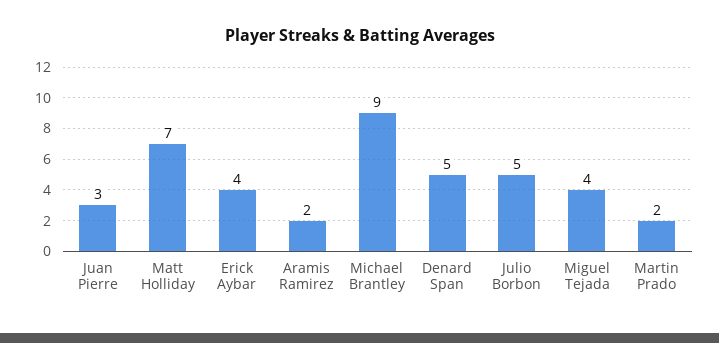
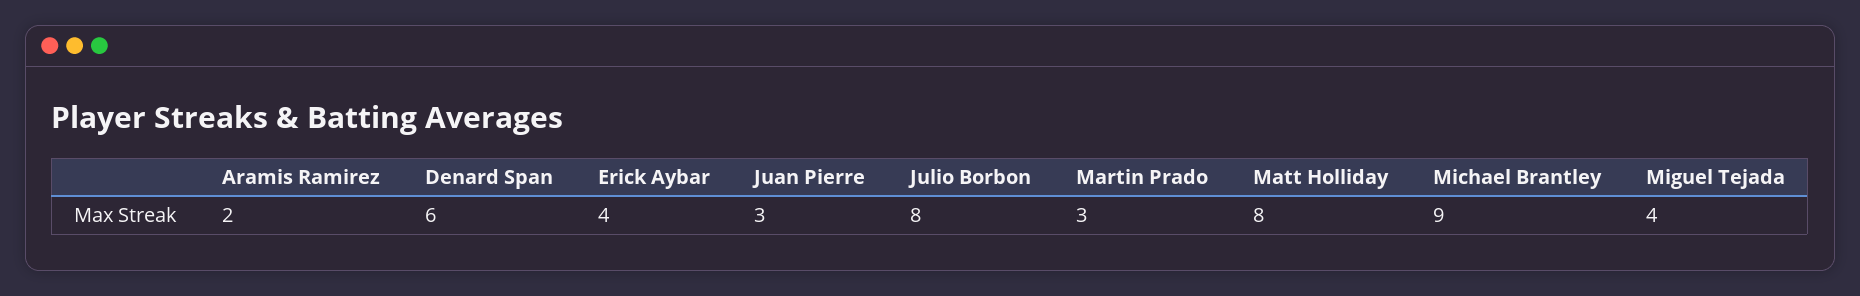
  {
    "Juan Pierre": 3,
-   "Matt Holliday": 7,
+   "Matt Holliday": 8,
    "Erick Aybar": 4,
    "Aramis Ramirez": 2,
    "Michael Brantley": 9,
-   "Denard Span": 5,
+   "Denard Span": 6,
-   "Julio Borbon": 5,
+   "Julio Borbon": 8,
    "Miguel Tejada": 4,
-   "Martin Prado": 2
+   "Martin Prado": 3
  }

